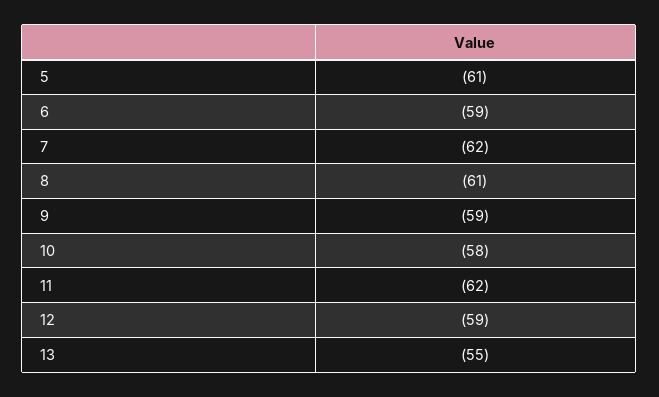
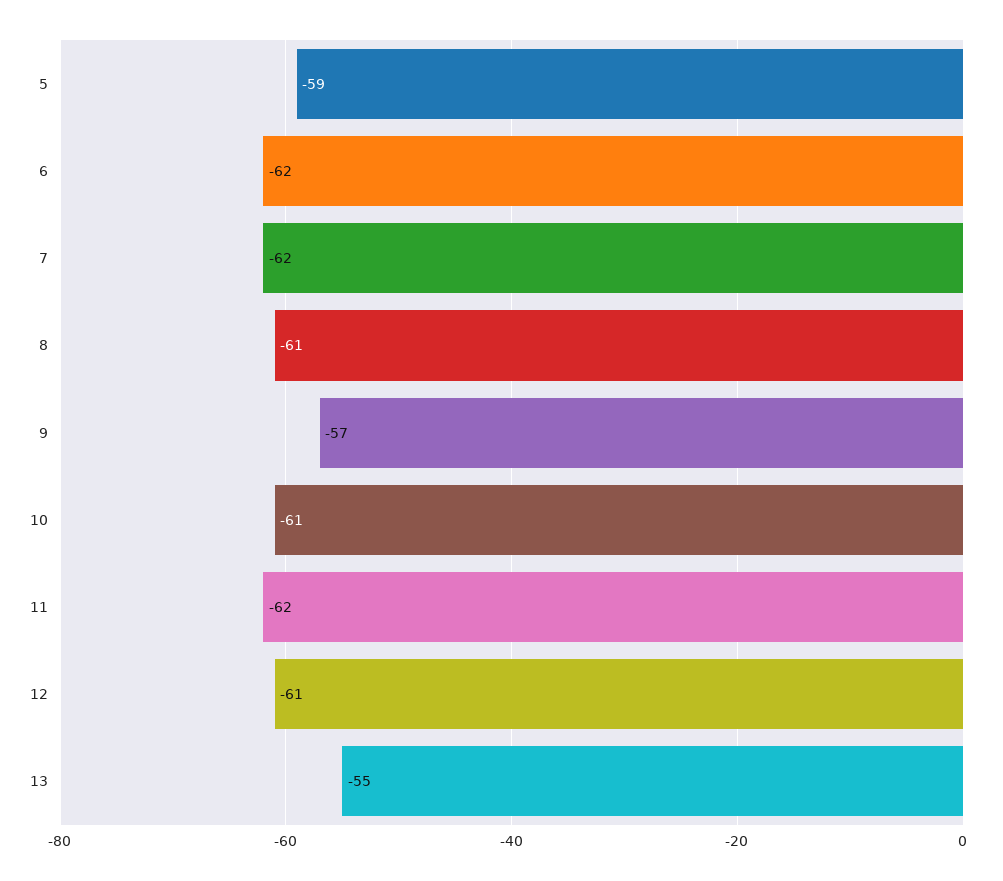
  {
-   "5": -61,
+   "5": -59,
-   "6": -59,
+   "6": -62,
    "7": -62,
    "8": -61,
-   "9": -59,
+   "9": -57,
-   "10": -58,
+   "10": -61,
    "11": -62,
-   "12": -59,
+   "12": -61,
    "13": -55
  }

